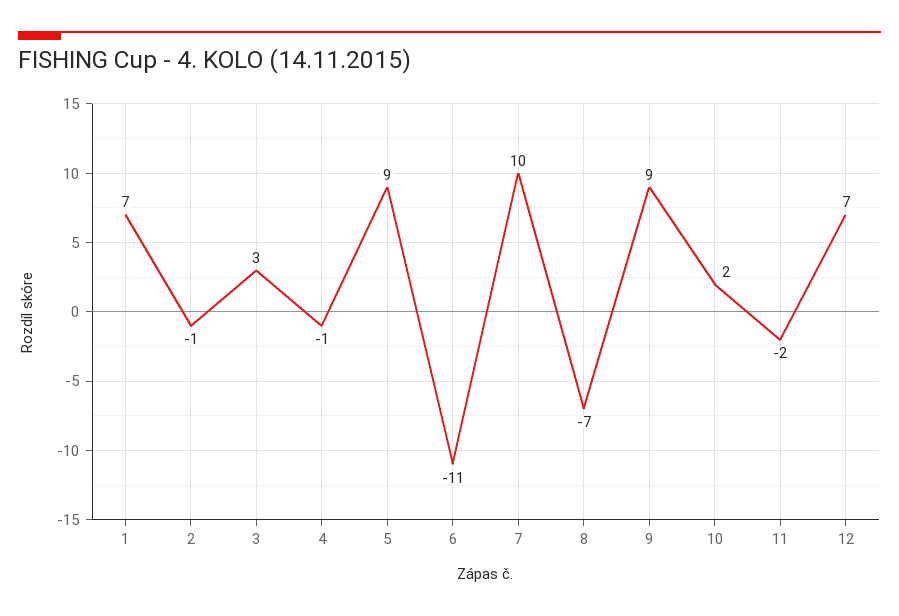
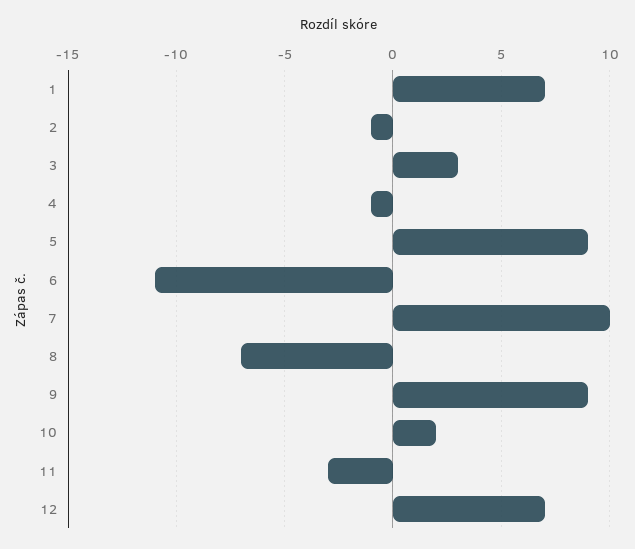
  {
    "1": 7,
    "2": -1,
    "3": 3,
    "4": -1,
    "5": 9,
    "6": -11,
    "7": 10,
    "8": -7,
    "9": 9,
    "10": 2,
-   "11": -2,
+   "11": -3,
    "12": 7
  }

